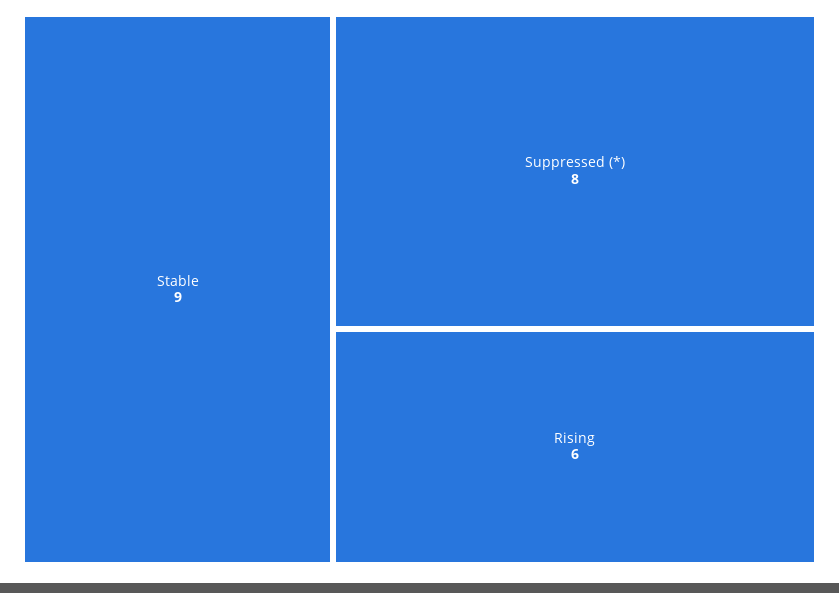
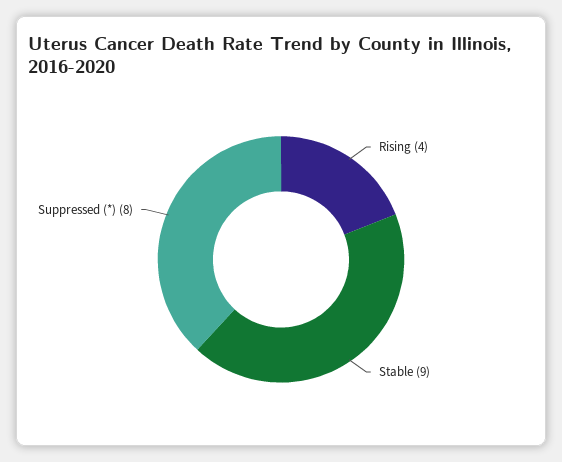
  {
    "Stable": 9,
    "Suppressed (*)": 8,
-   "Rising": 6
+   "Rising": 4
  }

